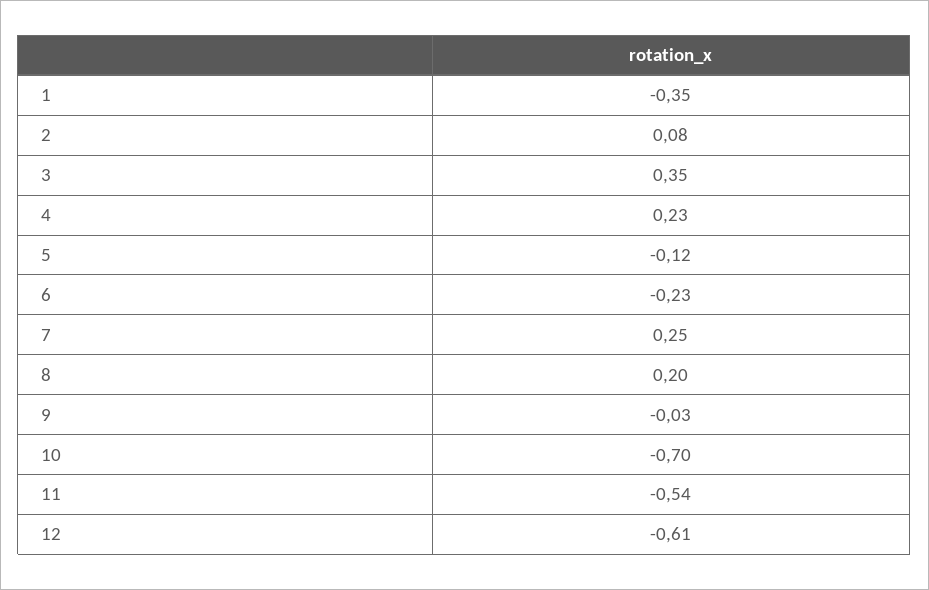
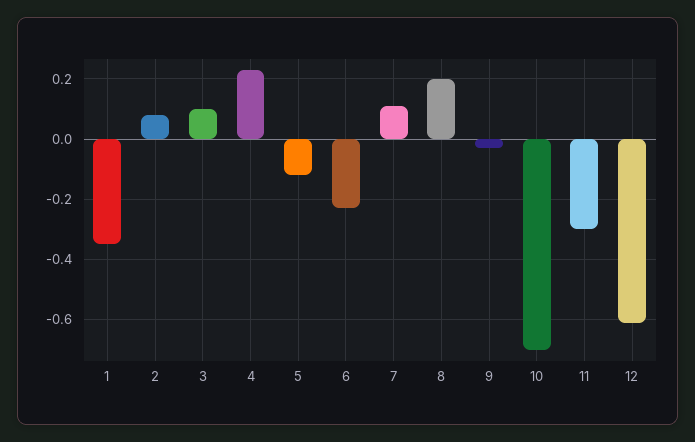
  {
    "1": -0.35,
    "2": 0.08,
-   "3": 0.35,
+   "3": 0.1,
    "4": 0.23,
    "5": -0.12,
    "6": -0.23,
-   "7": 0.25,
+   "7": 0.1,
    "8": 0.2,
    "9": -0.03,
    "10": -0.7,
-   "11": -0.54,
+   "11": -0.3,
    "12": -0.61
  }

